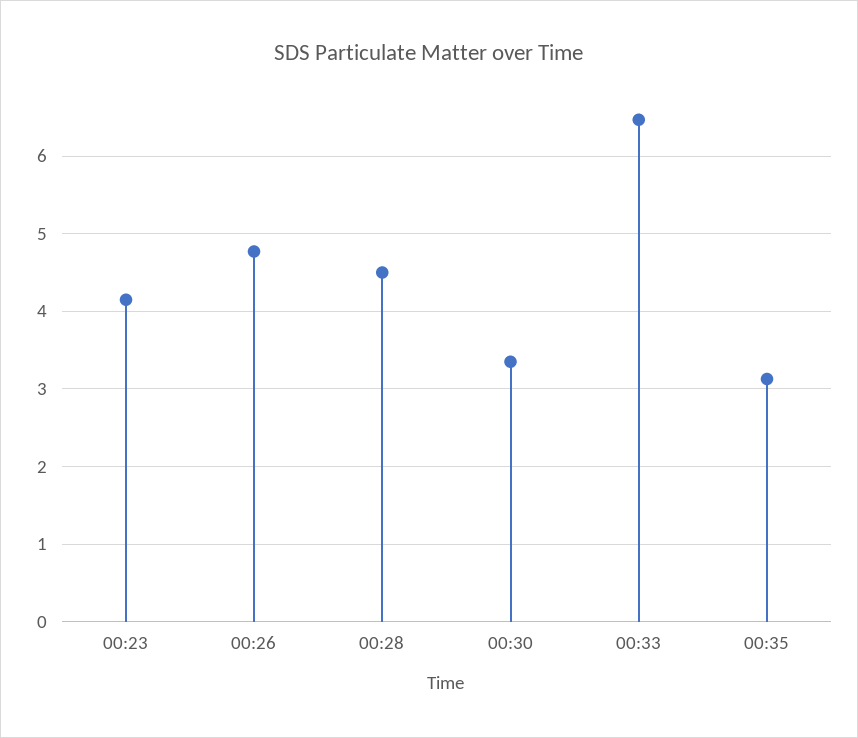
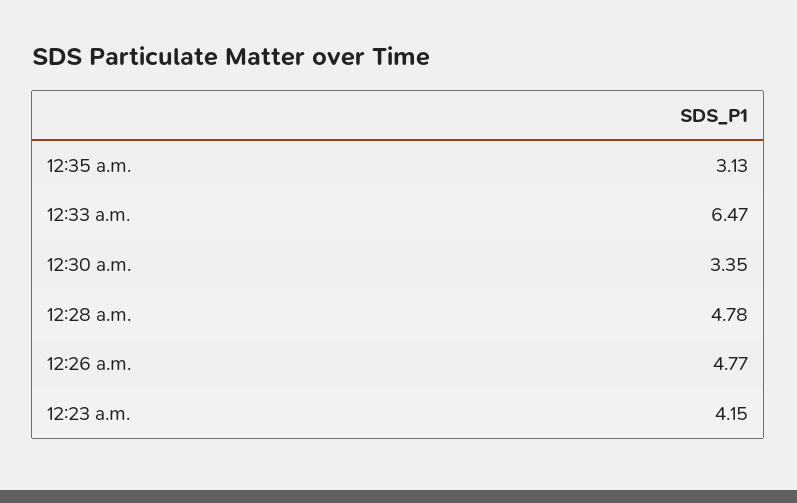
  {
    "00:23": 4.15,
    "00:26": 4.77,
-   "00:28": 4.5,
+   "00:28": 4.78,
    "00:30": 3.35,
    "00:33": 6.47,
    "00:35": 3.13
  }

